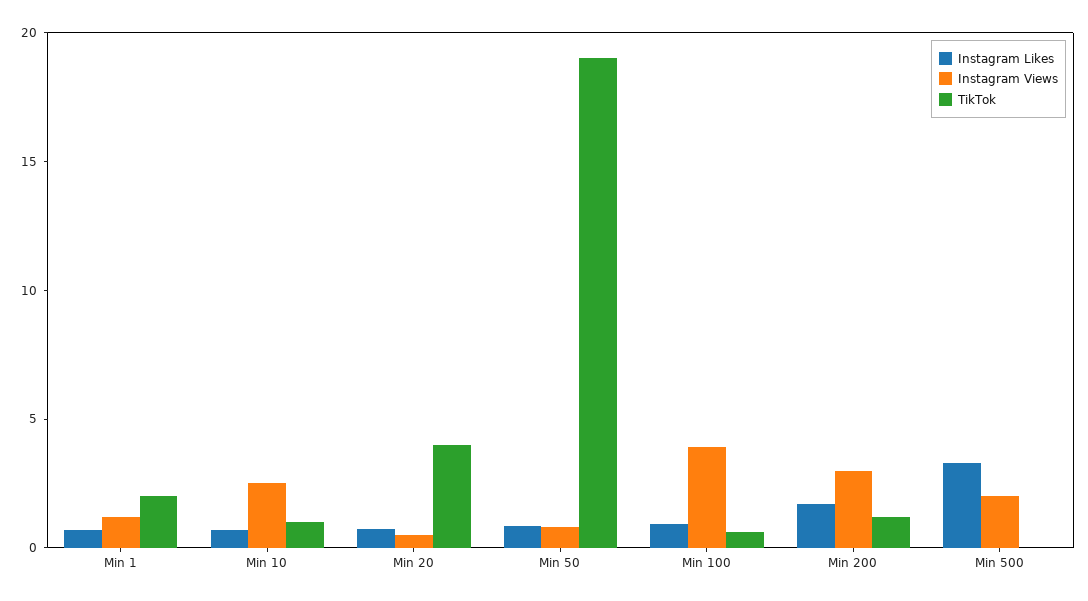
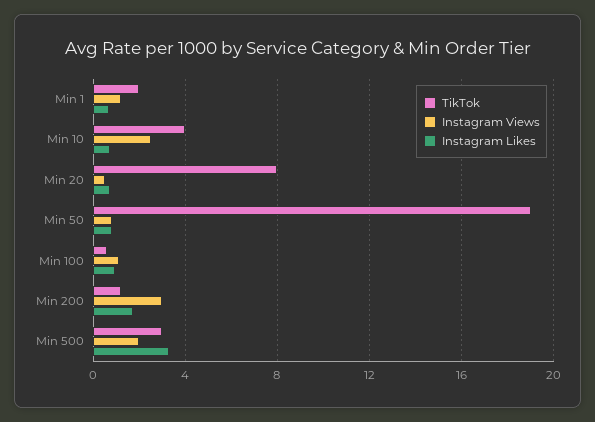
  {
    "Instagram Likes": {
      "Min 1": 0.5,
      "Min 10": 0.5,
      "Min 20": 0.5,
      "Min 50": 1,
      "Min 100": 1,
      "Min 200": 1.5,
      "Min 500": 3.5
    },
    "Instagram Views": {
      "Min 1": 1,
      "Min 10": 2.5,
      "Min 20": 0.5,
      "Min 50": 1,
-     "Min 100": 4,
+     "Min 100": 1,
      "Min 200": 3,
      "Min 500": 2
    },
    "TikTok": {
      "Min 1": 2,
-     "Min 10": 1,
+     "Min 10": 4,
-     "Min 20": 4,
+     "Min 20": 8,
      "Min 50": 19,
      "Min 100": 0.5,
      "Min 200": 1,
-     "Min 500": 0
+     "Min 500": 3
    }
  }

